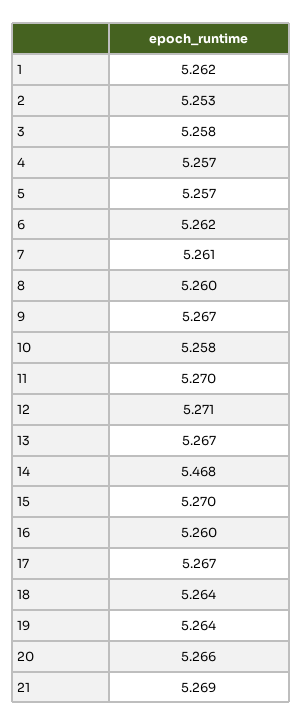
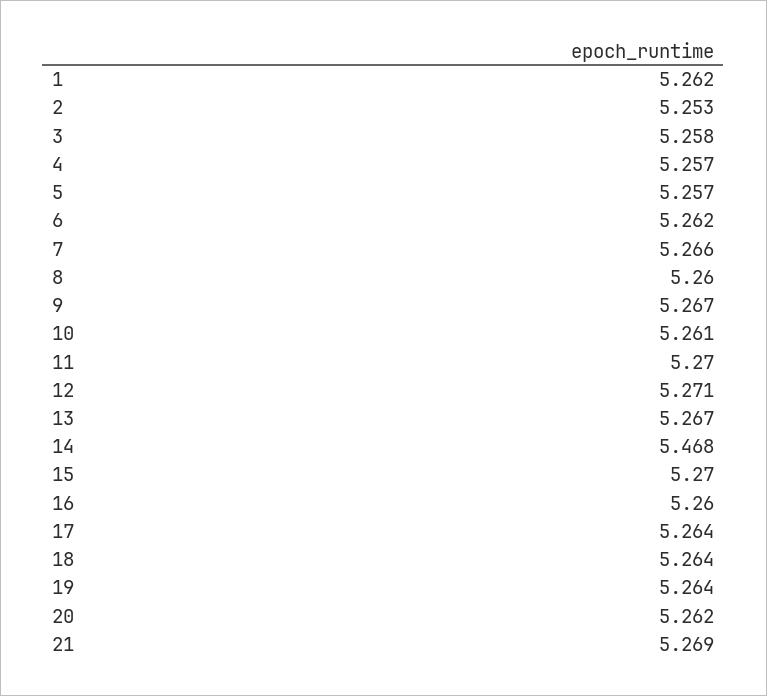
  {
    "1": 5.262,
    "2": 5.253,
    "3": 5.258,
    "4": 5.257,
    "5": 5.257,
    "6": 5.262,
-   "7": 5.261,
+   "7": 5.266,
    "8": 5.26,
    "9": 5.267,
-   "10": 5.258,
+   "10": 5.261,
    "11": 5.27,
    "12": 5.271,
    "13": 5.267,
    "14": 5.468,
    "15": 5.27,
    "16": 5.26,
-   "17": 5.267,
+   "17": 5.264,
    "18": 5.264,
    "19": 5.264,
-   "20": 5.266,
+   "20": 5.262,
    "21": 5.269
  }

